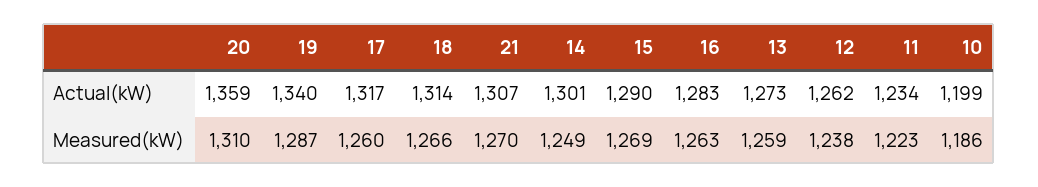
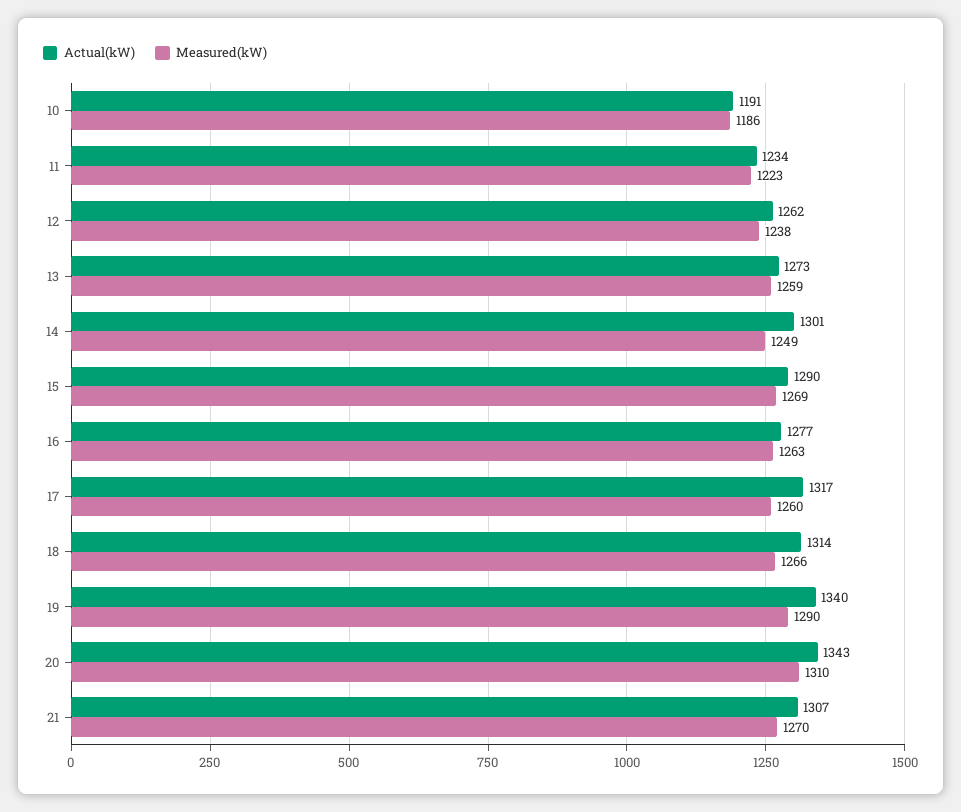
  {
    "Actual(kW)": {
-     "20": 1359,
+     "20": 1343,
      "19": 1340,
      "17": 1317,
      "18": 1314,
      "21": 1307,
      "14": 1301,
      "15": 1290,
-     "16": 1283,
+     "16": 1277,
      "13": 1273,
      "12": 1262,
      "11": 1234,
-     "10": 1199
+     "10": 1191
    },
    "Measured(kW)": {
      "20": 1310,
-     "19": 1287,
+     "19": 1290,
      "17": 1260,
      "18": 1266,
      "21": 1270,
      "14": 1249,
      "15": 1269,
      "16": 1263,
      "13": 1259,
      "12": 1238,
      "11": 1223,
      "10": 1186
    }
  }

